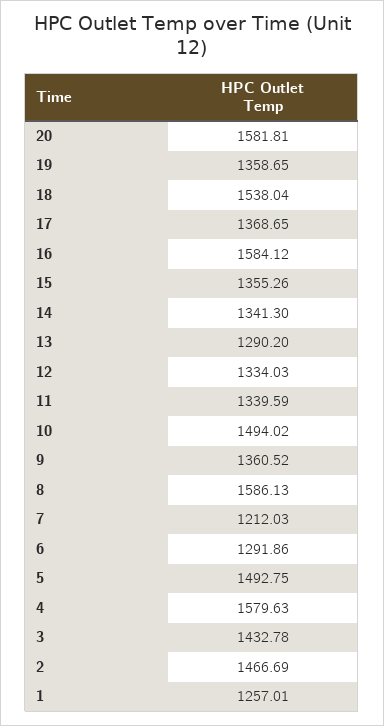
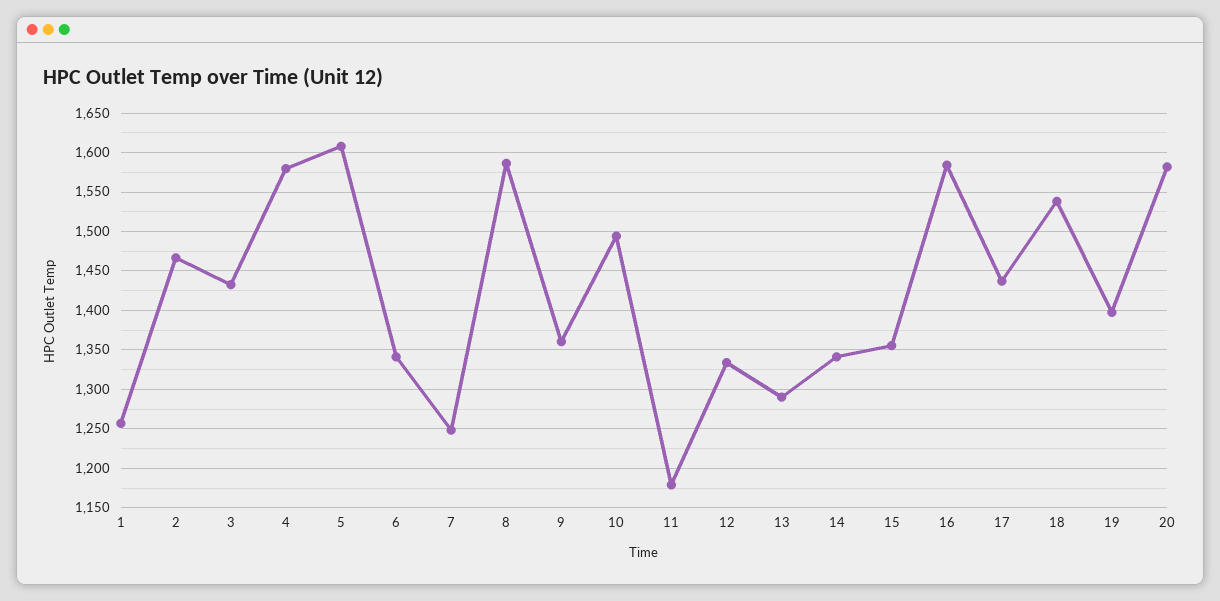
  {
    "20": 1581.81,
-   "19": 1358.65,
+   "19": 1400,
    "18": 1538.04,
-   "17": 1368.65,
+   "17": 1440,
    "16": 1584.12,
    "15": 1355.26,
    "14": 1341.3,
    "13": 1290.2,
    "12": 1334.03,
-   "11": 1339.59,
+   "11": 1180,
    "10": 1494.02,
    "9": 1360.52,
    "8": 1586.13,
-   "7": 1212.03,
+   "7": 1250,
-   "6": 1291.86,
+   "6": 1340,
-   "5": 1492.75,
+   "5": 1610,
    "4": 1579.63,
    "3": 1432.78,
    "2": 1466.69,
    "1": 1257.01
  }

